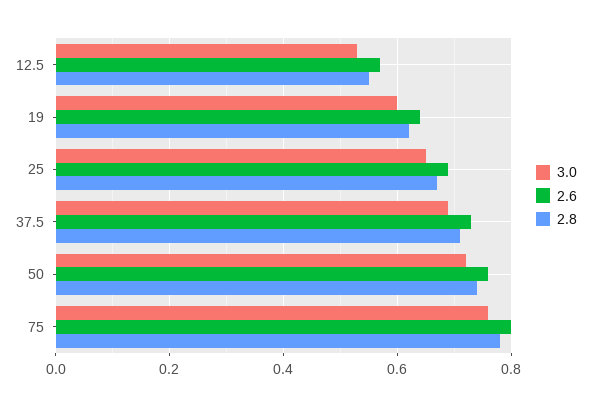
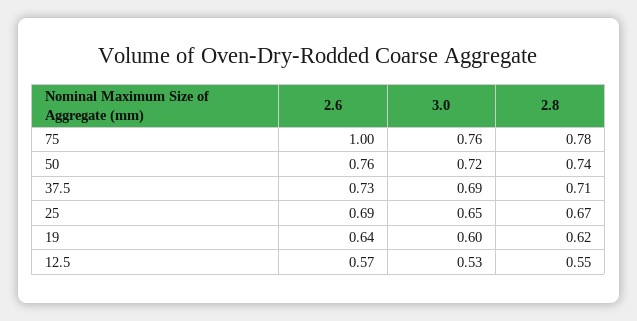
  {
    "3.0": {
      "12.5": 0.53,
      "19": 0.6,
      "25": 0.65,
      "37.5": 0.69,
      "50": 0.72,
      "75": 0.76
    },
    "2.6": {
      "12.5": 0.57,
      "19": 0.64,
      "25": 0.69,
      "37.5": 0.73,
      "50": 0.76,
-     "75": 0.8
+     "75": 1
    },
    "2.8": {
      "12.5": 0.55,
      "19": 0.62,
      "25": 0.67,
      "37.5": 0.71,
      "50": 0.74,
      "75": 0.78
    }
  }

